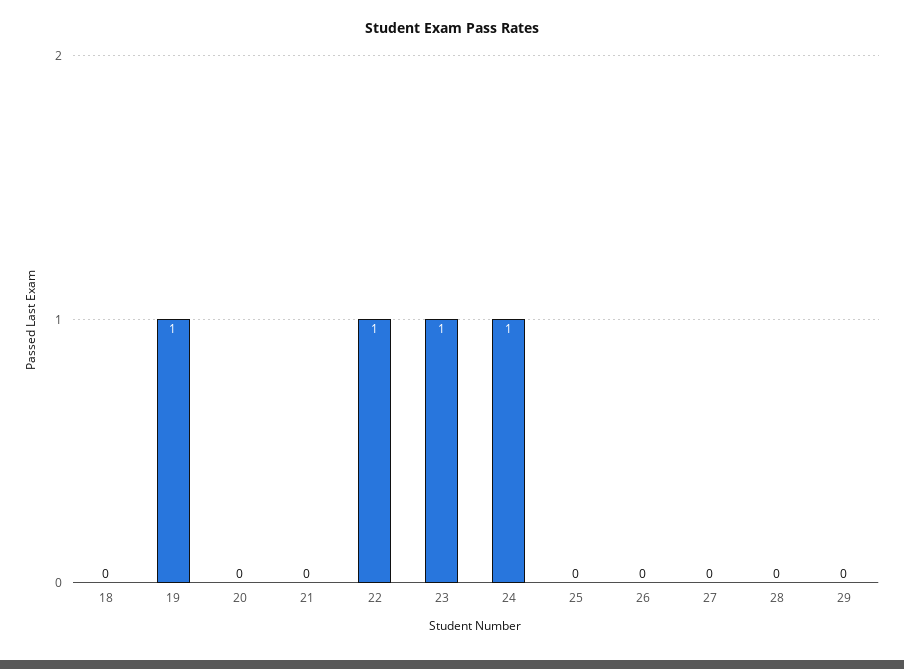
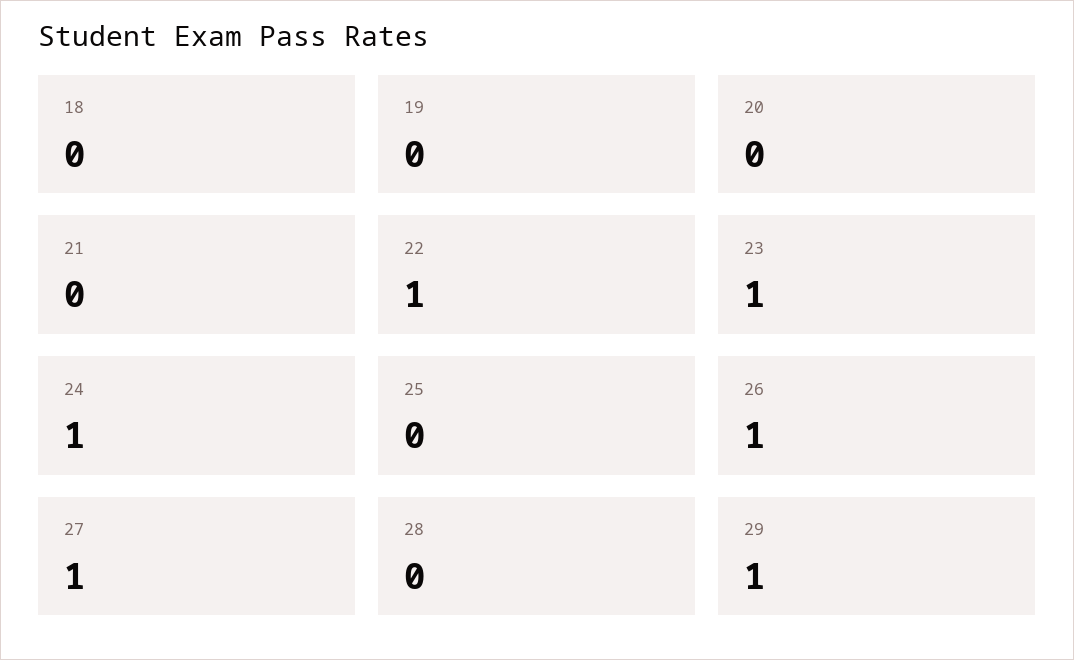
  {
    "18": 0,
-   "19": 1,
+   "19": 0,
    "20": 0,
    "21": 0,
    "22": 1,
    "23": 1,
    "24": 1,
    "25": 0,
-   "26": 0,
+   "26": 1,
-   "27": 0,
+   "27": 1,
    "28": 0,
-   "29": 0
+   "29": 1
  }

